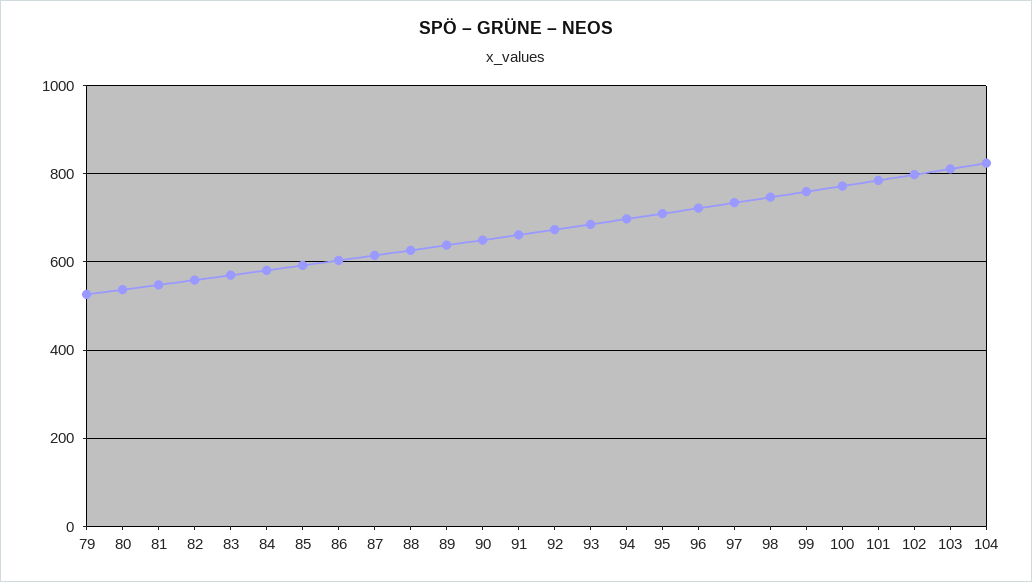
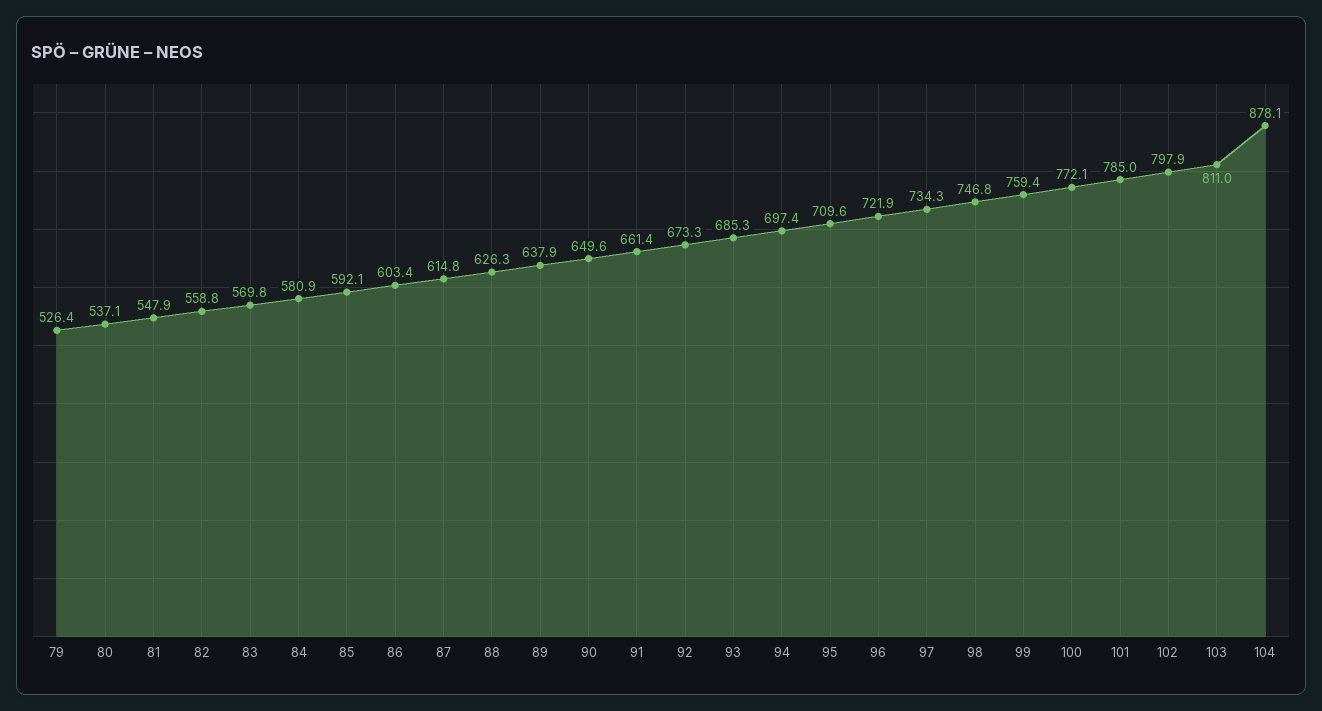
  {
    "79": 526.4,
    "80": 537.1,
    "81": 547.9,
    "82": 558.8,
    "83": 569.8,
    "84": 580.9,
    "85": 592.1,
    "86": 603.4,
    "87": 614.8,
    "88": 626.3,
    "89": 637.9,
    "90": 649.6,
    "91": 661.4,
    "92": 673.3,
    "93": 685.3,
    "94": 697.4,
    "95": 709.6,
    "96": 721.9,
    "97": 734.3,
    "98": 746.8,
    "99": 759.4,
    "100": 772.1,
    "101": 785,
    "102": 797.9,
    "103": 811,
-   "104": 820
+   "104": 878.1
  }

